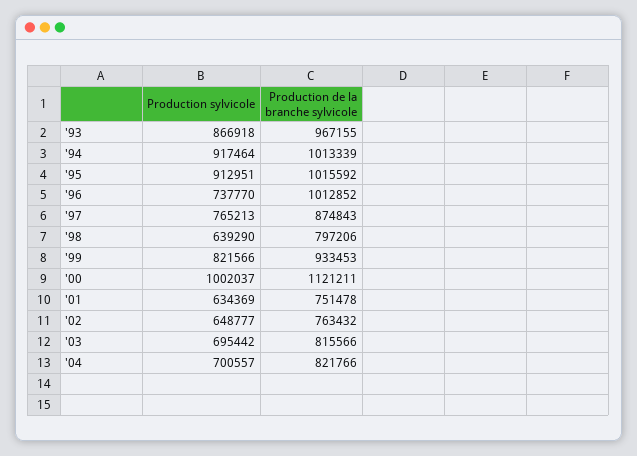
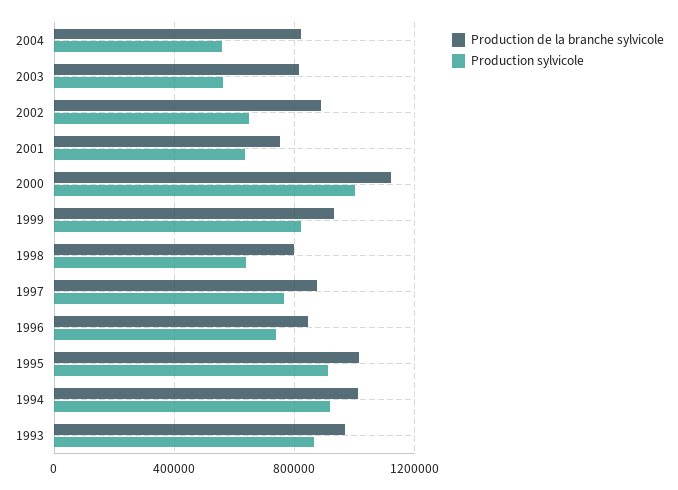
  {
    "Production sylvicole": {
      "'93": 866918,
      "'94": 917464,
      "'95": 912951,
      "'96": 737770,
      "'97": 765213,
      "'98": 639290,
      "'99": 821566,
      "'00": 1002037,
      "'01": 634369,
      "'02": 648777,
-     "'03": 695442,
+     "'03": 550000,
-     "'04": 700557
+     "'04": 550000
    },
    "Production de la branche sylvicole": {
      "'93": 967155,
      "'94": 1013339,
      "'95": 1015592,
-     "'96": 1012852,
+     "'96": 850000,
      "'97": 874843,
      "'98": 797206,
      "'99": 933453,
      "'00": 1121211,
      "'01": 751478,
-     "'02": 763432,
+     "'02": 900000,
      "'03": 815566,
      "'04": 821766
    }
  }

